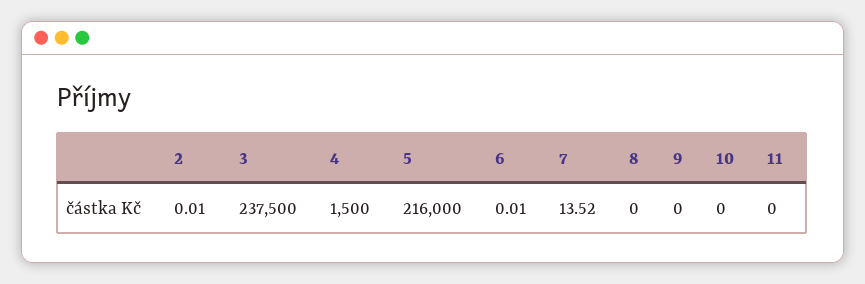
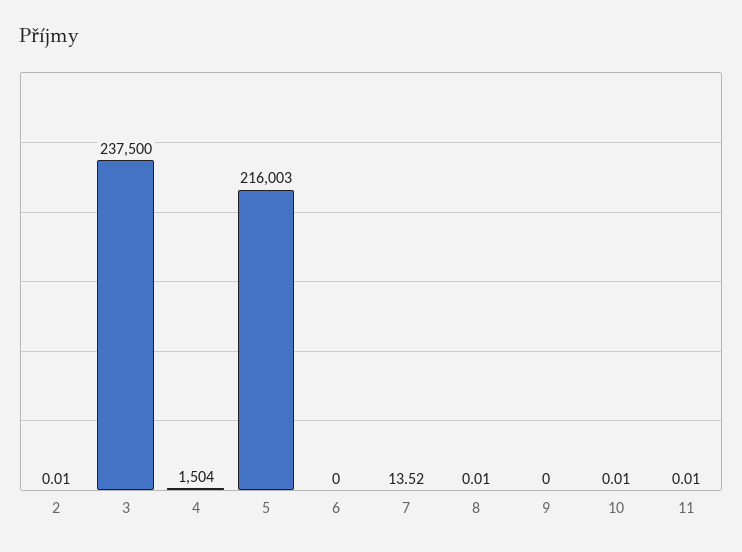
  {
    "2": 0.01,
    "3": 237500,
-   "4": 1500,
+   "4": 1504,
-   "5": 216000,
+   "5": 216003,
-   "6": 0.01,
+   "6": 0,
    "7": 13.52,
-   "8": 0,
+   "8": 0.01,
    "9": 0,
-   "10": 0,
+   "10": 0.01,
-   "11": 0
+   "11": 0.01
  }

